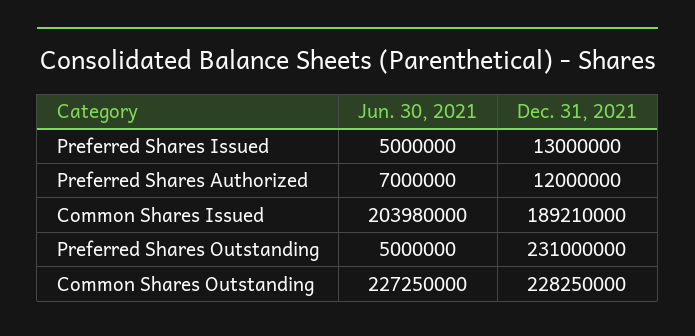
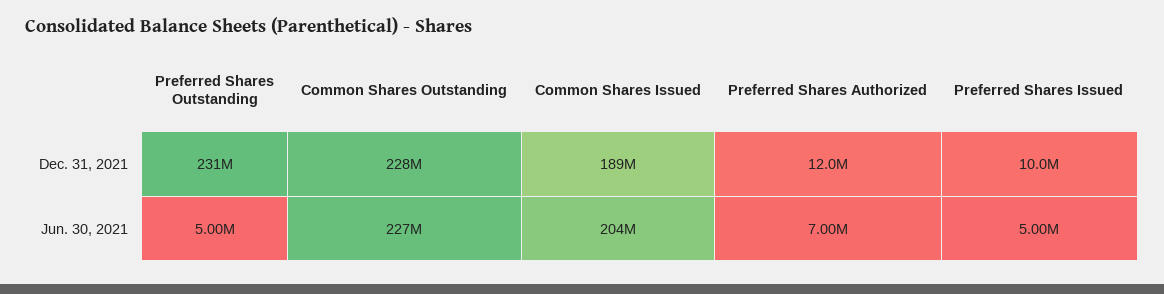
  {
    "Jun. 30, 2021": {
      "Preferred Shares Issued": 5000000,
      "Preferred Shares Authorized": 7000000,
      "Common Shares Issued": 203980000,
      "Preferred Shares Outstanding": 5000000,
      "Common Shares Outstanding": 227250000
    },
    "Dec. 31, 2021": {
-     "Preferred Shares Issued": 13000000,
+     "Preferred Shares Issued": 10000000,
      "Preferred Shares Authorized": 12000000,
      "Common Shares Issued": 189210000,
      "Preferred Shares Outstanding": 231000000,
      "Common Shares Outstanding": 228250000
    }
  }

